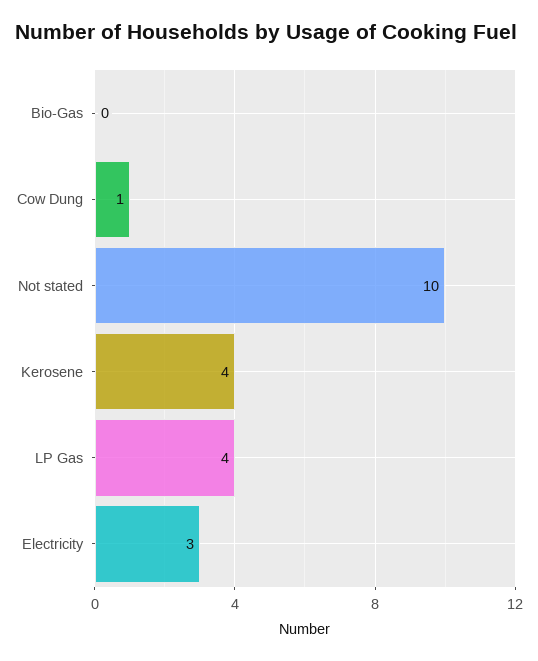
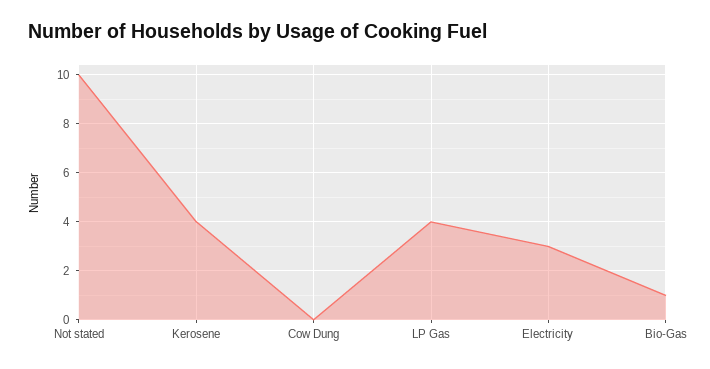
  {
-   "Bio-Gas": 0,
+   "Bio-Gas": 1,
-   "Cow Dung": 1,
+   "Cow Dung": 0,
    "Not stated": 10,
    "Kerosene": 4,
    "LP Gas": 4,
    "Electricity": 3
  }

